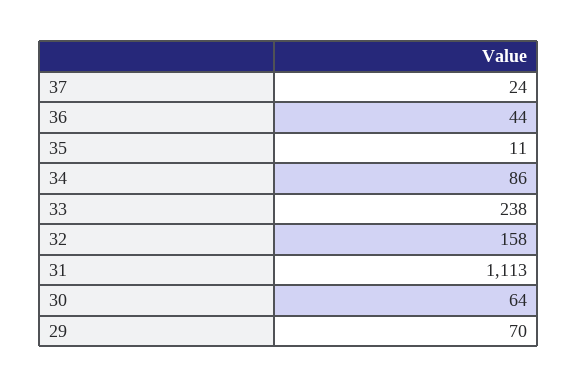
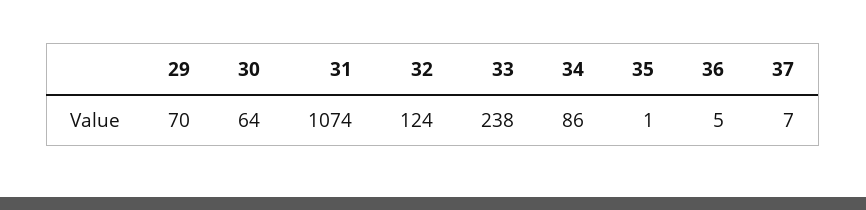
  {
-   "37": 24,
+   "37": 7,
-   "36": 44,
+   "36": 5,
-   "35": 11,
+   "35": 1,
    "34": 86,
    "33": 238,
-   "32": 158,
+   "32": 124,
-   "31": 1113,
+   "31": 1074,
    "30": 64,
    "29": 70
  }

